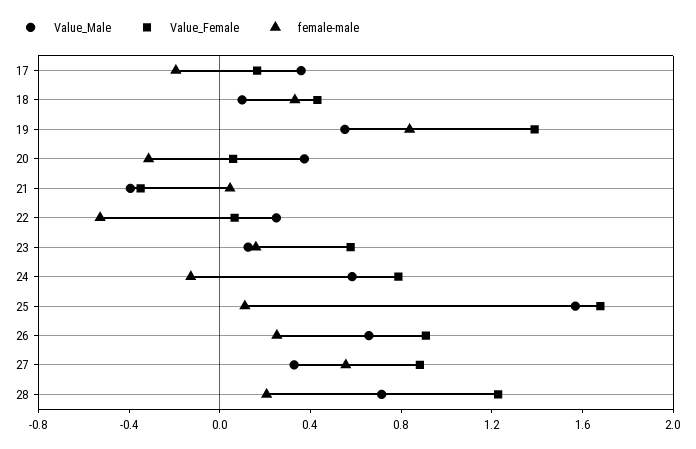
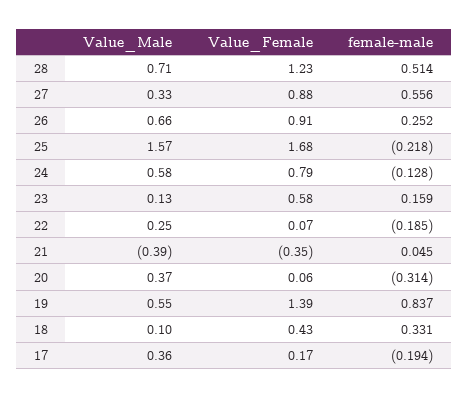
  {
    "Value_Male": {
      "17": 0.36,
      "18": 0.1,
      "19": 0.55,
      "20": 0.37,
      "21": -0.39,
      "22": 0.25,
      "23": 0.13,
      "24": 0.58,
      "25": 1.57,
      "26": 0.66,
      "27": 0.33,
      "28": 0.71
    },
    "Value_Female": {
      "17": 0.17,
      "18": 0.43,
      "19": 1.39,
      "20": 0.06,
      "21": -0.35,
      "22": 0.07,
      "23": 0.58,
      "24": 0.79,
      "25": 1.68,
      "26": 0.91,
      "27": 0.88,
      "28": 1.23
    },
    "female-male": {
      "17": -0.194,
      "18": 0.331,
      "19": 0.837,
      "20": -0.314,
      "21": 0.045,
-     "22": -0.5,
+     "22": -0.185,
      "23": 0.159,
      "24": -0.128,
-     "25": 0.1,
+     "25": -0.218,
      "26": 0.252,
      "27": 0.556,
-     "28": 0.2
+     "28": 0.514
    }
  }

